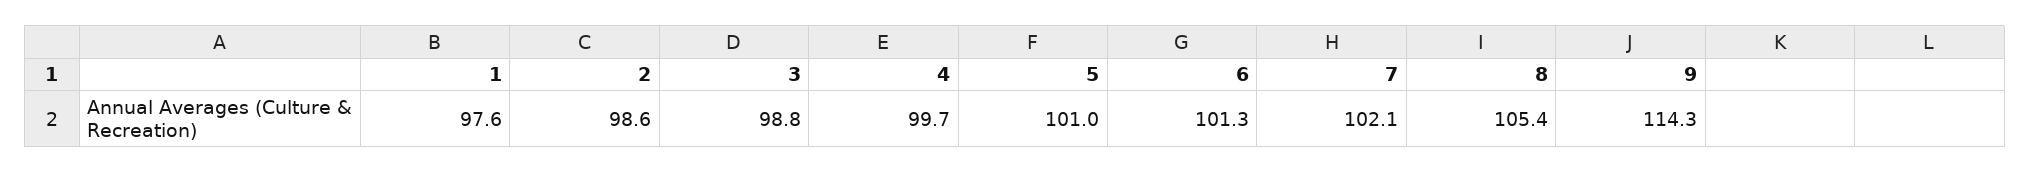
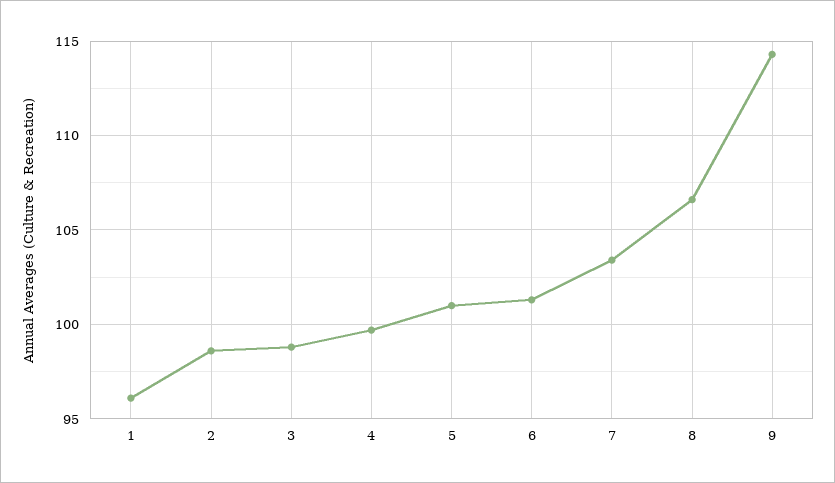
  {
-   "1": 97.6,
+   "1": 96,
    "2": 98.6,
    "3": 98.8,
    "4": 99.7,
    "5": 101,
    "6": 101.3,
-   "7": 102.1,
+   "7": 103.5,
-   "8": 105.4,
+   "8": 106.5,
    "9": 114.3
  }

